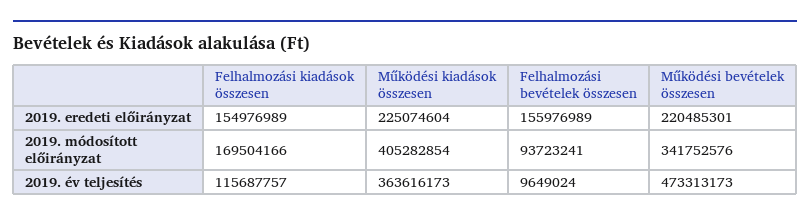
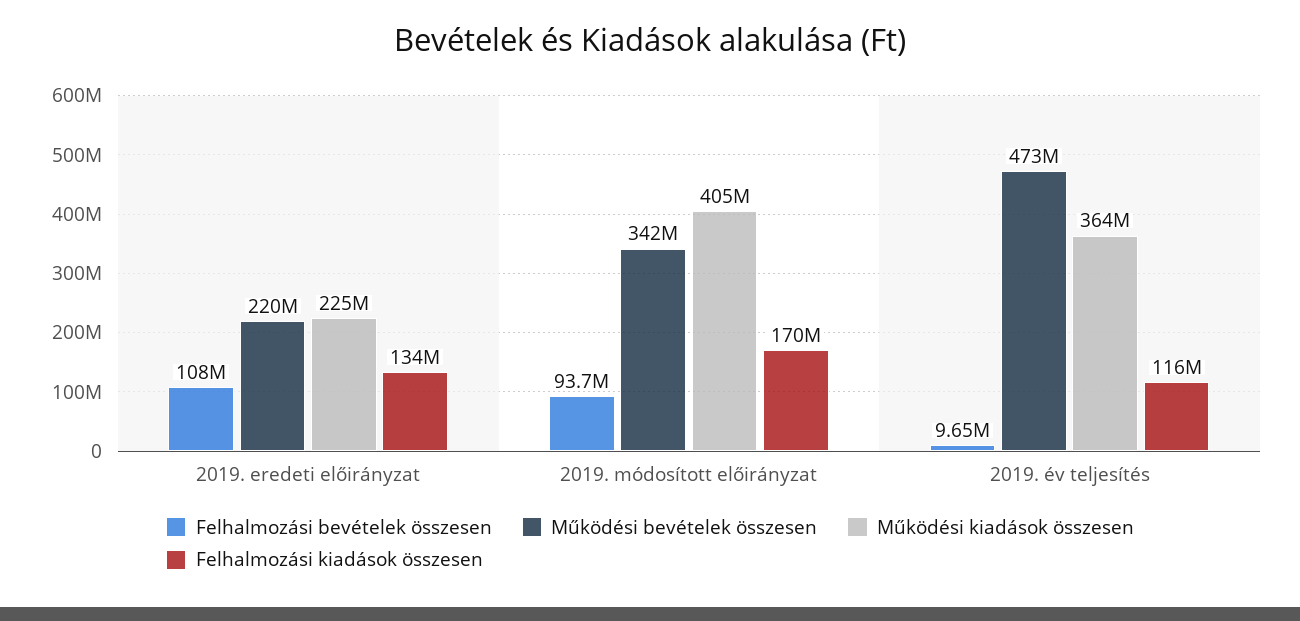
  {
    "Felhalmozási kiadások összesen": {
-     "2019. eredeti előirányzat": 154976989,
+     "2019. eredeti előirányzat": 134000000,
      "2019. módosított előirányzat": 169504166,
      "2019. év teljesítés": 115687757
    },
    "Működési kiadások összesen": {
      "2019. eredeti előirányzat": 225074604,
      "2019. módosított előirányzat": 405282854,
      "2019. év teljesítés": 363616173
    },
    "Felhalmozási bevételek összesen": {
-     "2019. eredeti előirányzat": 155976989,
+     "2019. eredeti előirányzat": 108000000,
      "2019. módosított előirányzat": 93723241,
      "2019. év teljesítés": 9649024
    },
    "Működési bevételek összesen": {
      "2019. eredeti előirányzat": 220485301,
      "2019. módosított előirányzat": 341752576,
      "2019. év teljesítés": 473313173
    }
  }

